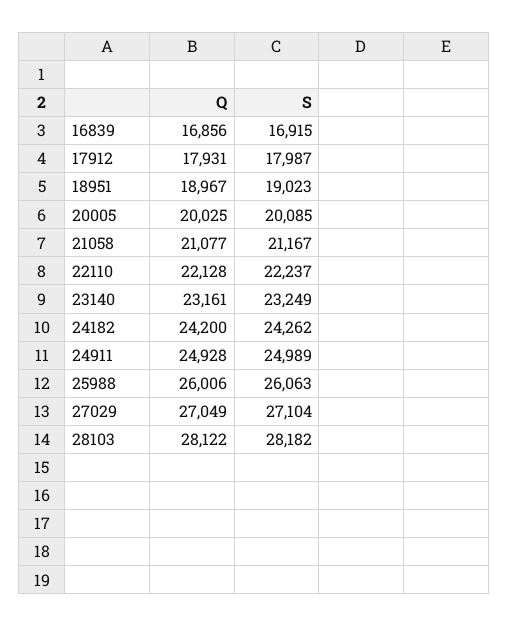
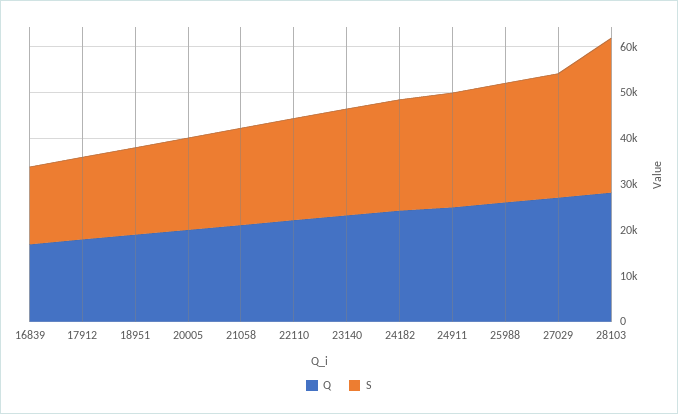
  {
    "Q": {
      "16839": 16856,
      "17912": 17931,
      "18951": 18967,
      "20005": 20025,
      "21058": 21077,
      "22110": 22128,
      "23140": 23161,
      "24182": 24200,
      "24911": 24928,
      "25988": 26006,
      "27029": 27049,
      "28103": 28122
    },
    "S": {
      "16839": 16915,
      "17912": 17987,
      "18951": 19023,
      "20005": 20085,
      "21058": 21167,
      "22110": 22237,
      "23140": 23249,
      "24182": 24262,
      "24911": 24989,
      "25988": 26063,
      "27029": 27104,
-     "28103": 28182
+     "28103": 34000
    }
  }

